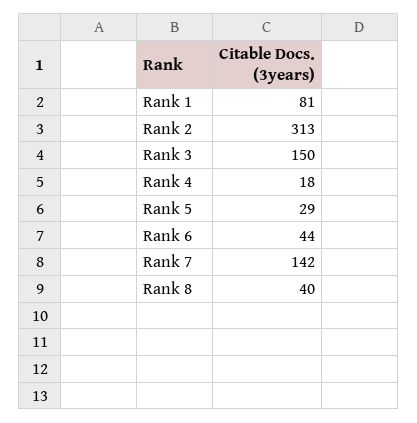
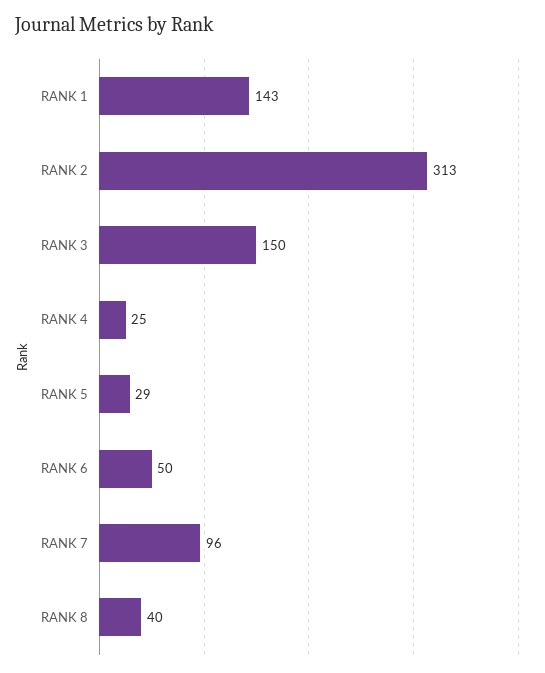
  {
-   "Rank 1": 81,
+   "Rank 1": 143,
    "Rank 2": 313,
    "Rank 3": 150,
-   "Rank 4": 18,
+   "Rank 4": 25,
    "Rank 5": 29,
-   "Rank 6": 44,
+   "Rank 6": 50,
-   "Rank 7": 142,
+   "Rank 7": 96,
    "Rank 8": 40
  }

